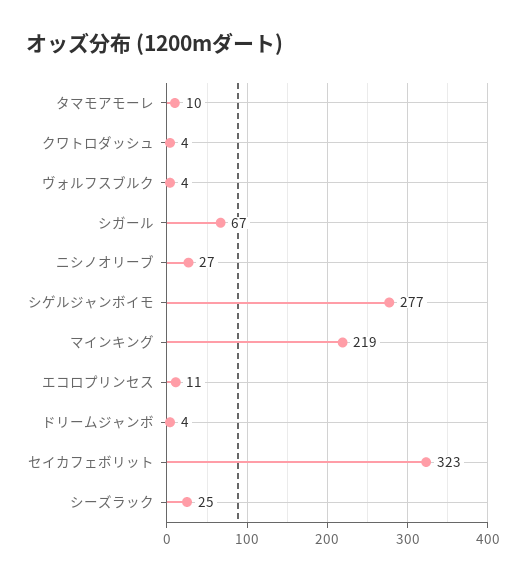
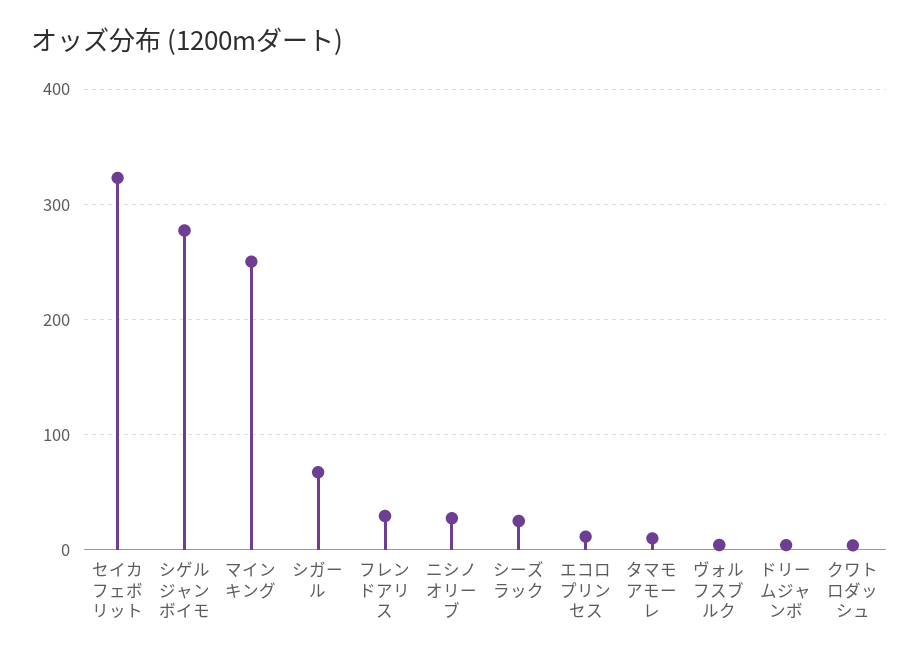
  {
    "タマモアモーレ": 10,
    "クワトロダッシュ": 4,
    "ヴォルフスブルク": 4,
    "シガール": 67,
    "ニシノオリーブ": 27,
    "シゲルジャンボイモ": 277,
-   "マインキング": 219,
+   "マインキング": 250,
    "エコロプリンセス": 11,
    "ドリームジャンボ": 4,
    "セイカフェボリット": 323,
-   "シーズラック": 25
+   "シーズラック": 25,
+   "フレンドアリス": 30
  }

